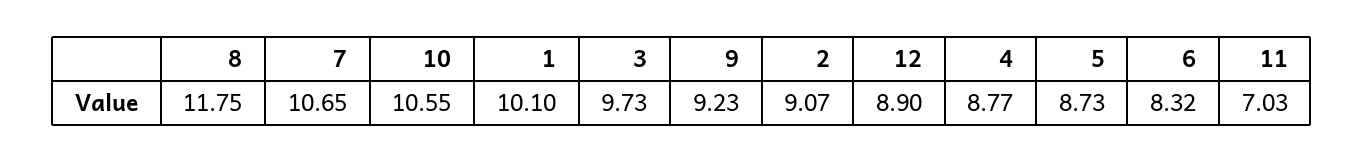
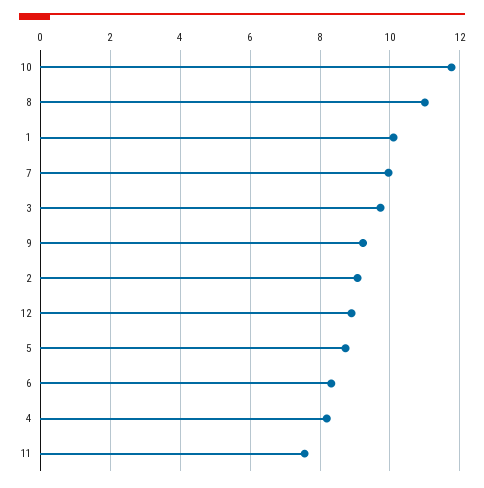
  {
-   "8": 11.75,
+   "8": 11,
-   "7": 10.65,
+   "7": 10,
-   "10": 10.55,
+   "10": 11.8,
    "1": 10.1,
    "3": 9.73,
    "9": 9.23,
    "2": 9.07,
    "12": 8.9,
-   "4": 8.77,
+   "4": 8.2,
    "5": 8.73,
    "6": 8.32,
-   "11": 7.03
+   "11": 7.6
  }

